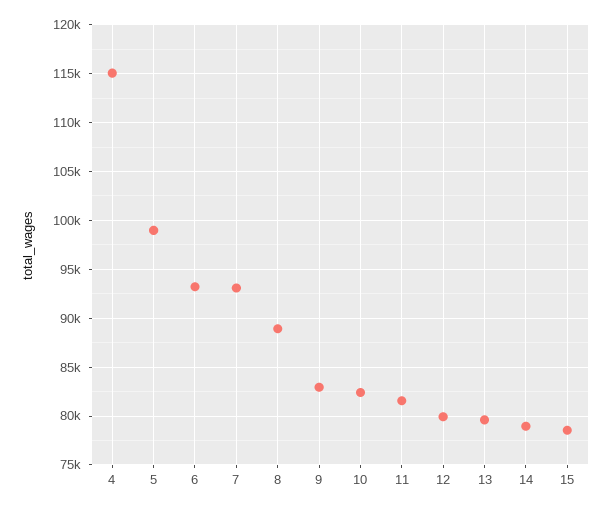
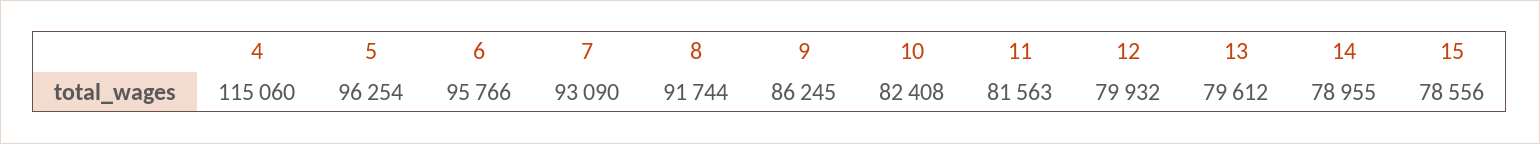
  {
    "4": 115060,
-   "5": 99000,
+   "5": 96254,
-   "6": 93000,
+   "6": 95766,
    "7": 93090,
-   "8": 89000,
+   "8": 91744,
-   "9": 83000,
+   "9": 86245,
    "10": 82408,
    "11": 81563,
    "12": 79932,
    "13": 79612,
    "14": 78955,
    "15": 78556
  }

